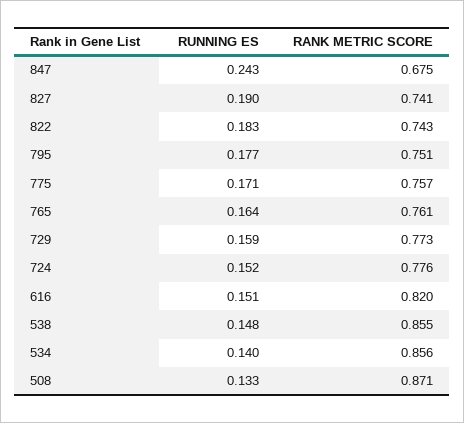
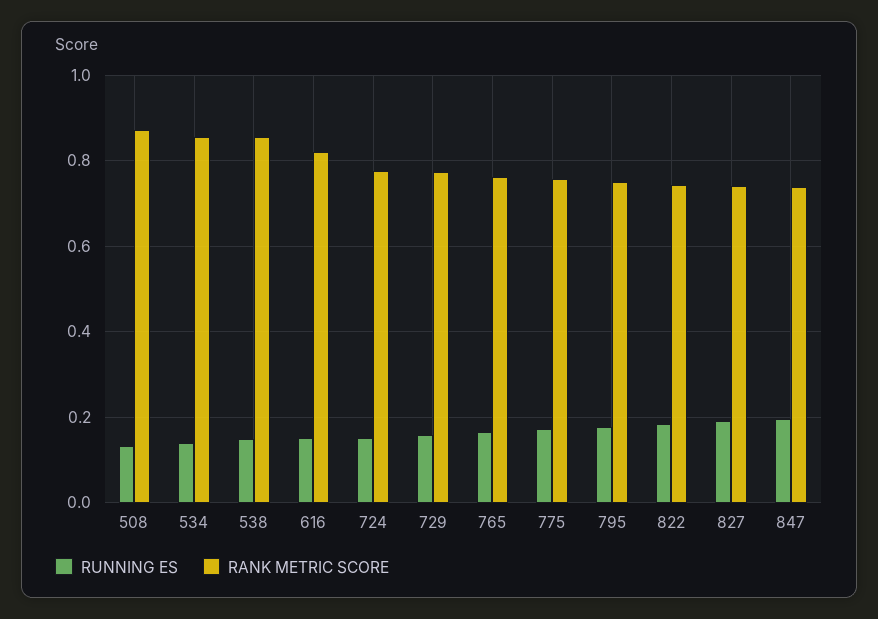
  {
    "RUNNING ES": {
-     "847": 0.243,
+     "847": 0.2,
      "827": 0.19,
      "822": 0.183,
      "795": 0.177,
      "775": 0.171,
      "765": 0.164,
      "729": 0.159,
      "724": 0.152,
      "616": 0.151,
      "538": 0.148,
      "534": 0.14,
      "508": 0.133
    },
    "RANK METRIC SCORE": {
-     "847": 0.675,
+     "847": 0.74,
      "827": 0.741,
      "822": 0.743,
      "795": 0.751,
      "775": 0.757,
      "765": 0.761,
      "729": 0.773,
      "724": 0.776,
      "616": 0.82,
      "538": 0.855,
      "534": 0.856,
      "508": 0.871
    }
  }

